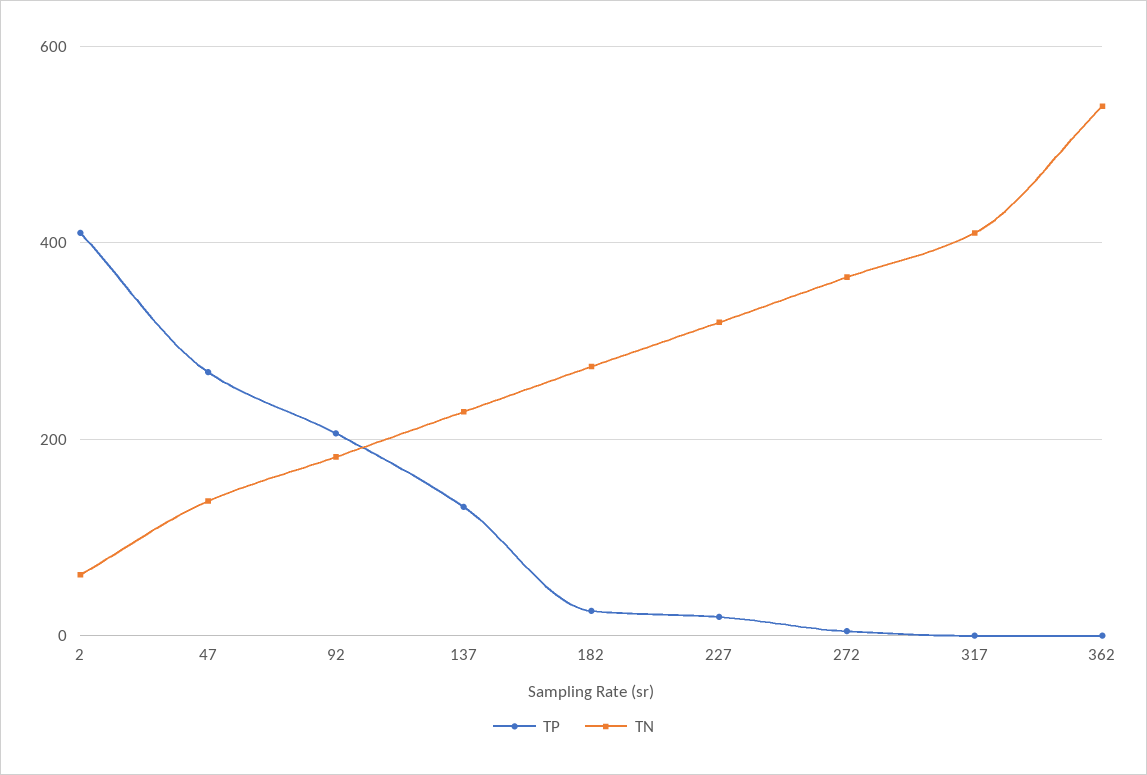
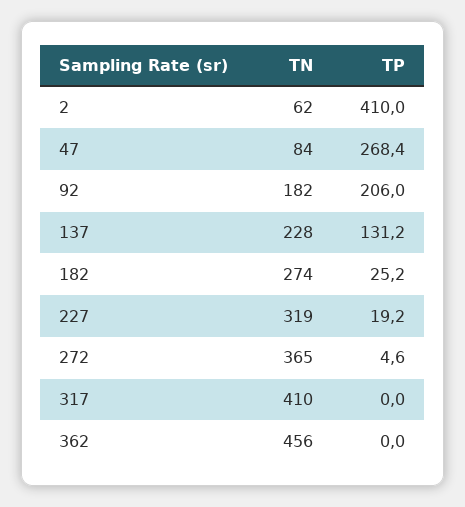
  {
    "TP": {
      "2": 410,
      "47": 268.4,
      "92": 206,
      "137": 131.2,
      "182": 25.2,
      "227": 19.2,
      "272": 4.6,
      "317": 0,
      "362": 0
    },
    "TN": {
      "2": 62,
-     "47": 140,
+     "47": 84,
      "92": 182,
      "137": 228,
      "182": 274,
      "227": 319,
      "272": 365,
      "317": 410,
-     "362": 540
+     "362": 456
    }
  }

